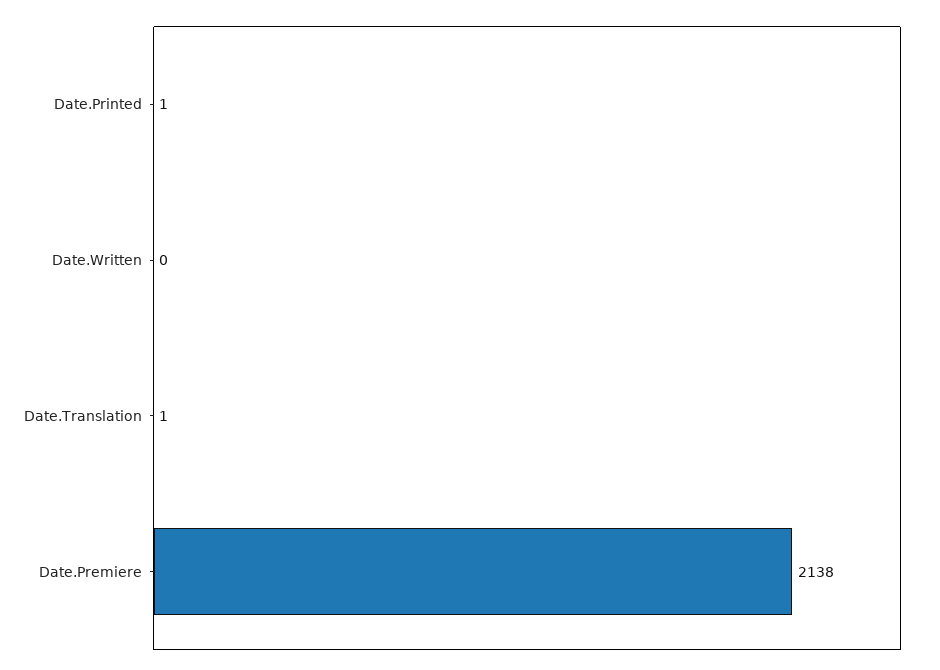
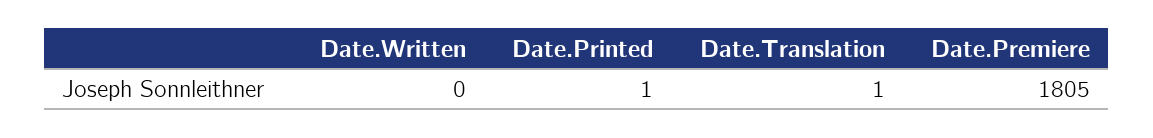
  {
    "Date.Printed": 1,
    "Date.Written": 0,
    "Date.Translation": 1,
-   "Date.Premiere": 2138
+   "Date.Premiere": 1805
  }

